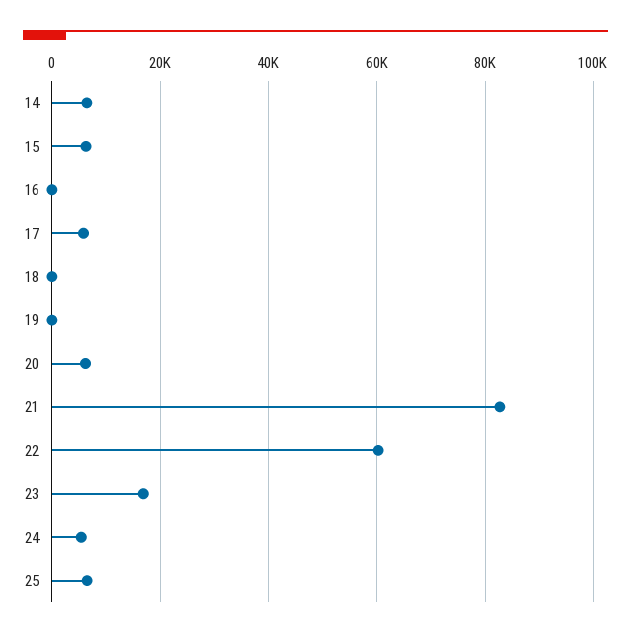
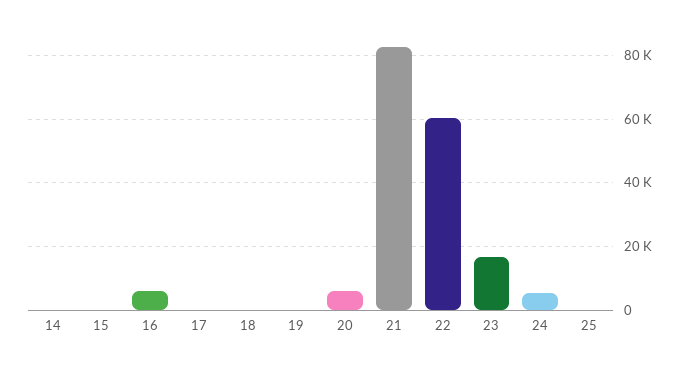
  {
-   "14": 6000,
+   "14": 0,
-   "15": 6000,
+   "15": 0,
-   "16": 0,
+   "16": 6000,
-   "17": 6000,
+   "17": 0,
    "18": 0,
    "19": 0,
    "20": 6000,
    "21": 82000,
    "22": 60000,
    "23": 16000,
    "24": 6000,
-   "25": 6000
+   "25": 0
  }

